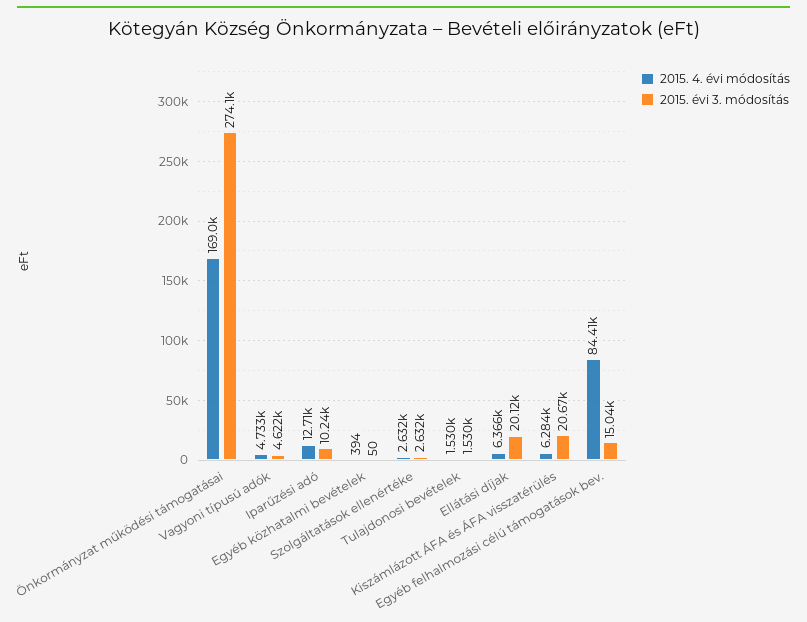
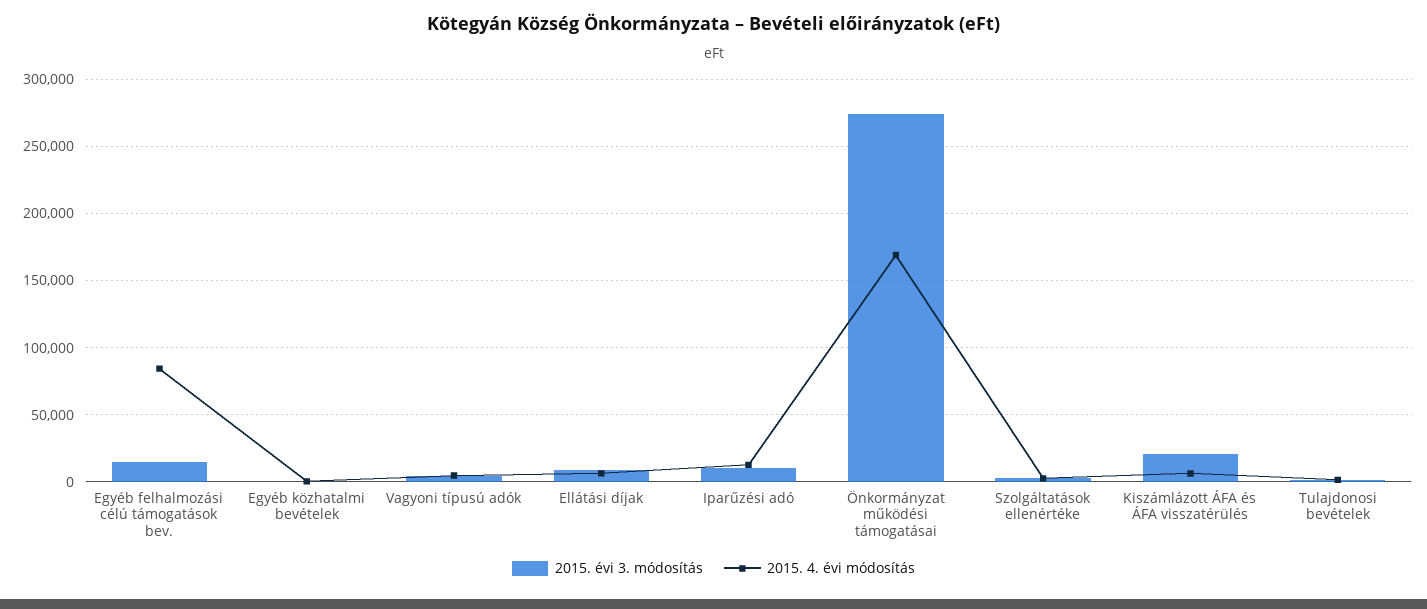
  {
    "2015. 4. évi módosítás": {
      "Önkormányzat működési támogatásai": 169000,
      "Vagyoni típusú adók": 4733,
      "Iparűzési adó": 12710,
      "Egyéb közhatalmi bevételek": 394,
      "Szolgáltatások ellenértéke": 2632,
      "Tulajdonosi bevételek": 1530,
      "Ellátási díjak": 6366,
      "Kiszámlázott ÁFA és ÁFA visszatérülés": 6284,
      "Egyéb felhalmozási célú támogatások bev.": 84410
    },
    "2015. évi 3. módosítás": {
      "Önkormányzat működési támogatásai": 274100,
      "Vagyoni típusú adók": 4622,
      "Iparűzési adó": 10240,
      "Egyéb közhatalmi bevételek": 50,
      "Szolgáltatások ellenértéke": 2632,
      "Tulajdonosi bevételek": 1530,
-     "Ellátási díjak": 20120,
+     "Ellátási díjak": 10000,
      "Kiszámlázott ÁFA és ÁFA visszatérülés": 20670,
      "Egyéb felhalmozási célú támogatások bev.": 15040
    }
  }

